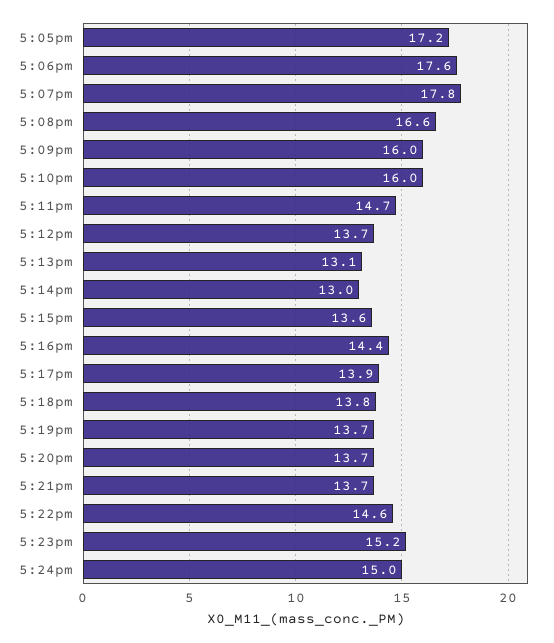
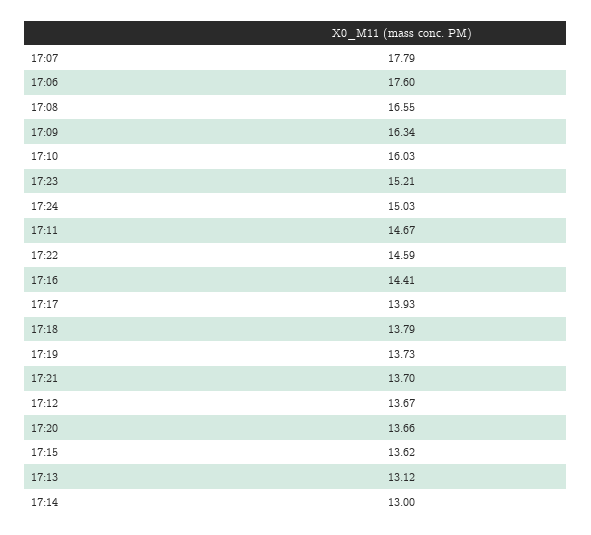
  {
-   "5:05pm": 17.2,
    "5:06pm": 17.6,
    "5:07pm": 17.79,
    "5:08pm": 16.55,
-   "5:09pm": 16,
+   "5:09pm": 16.34,
    "5:10pm": 16.03,
    "5:11pm": 14.67,
    "5:12pm": 13.67,
    "5:13pm": 13.12,
    "5:14pm": 13,
    "5:15pm": 13.62,
    "5:16pm": 14.41,
    "5:17pm": 13.93,
    "5:18pm": 13.79,
    "5:19pm": 13.73,
    "5:20pm": 13.66,
    "5:21pm": 13.7,
    "5:22pm": 14.59,
    "5:23pm": 15.21,
    "5:24pm": 15.03
  }

